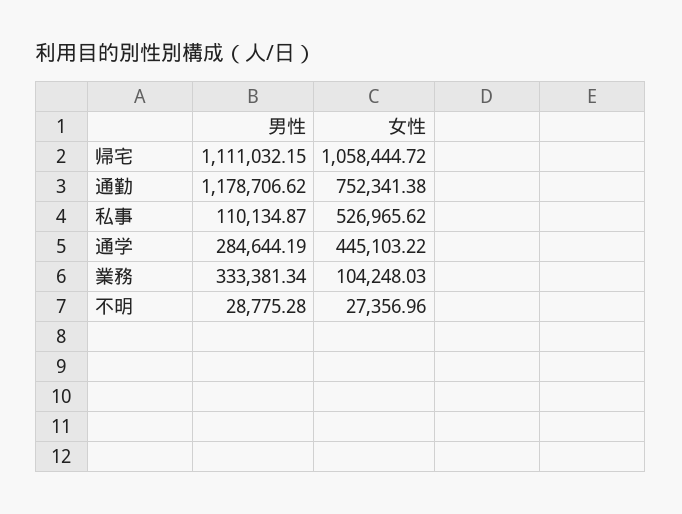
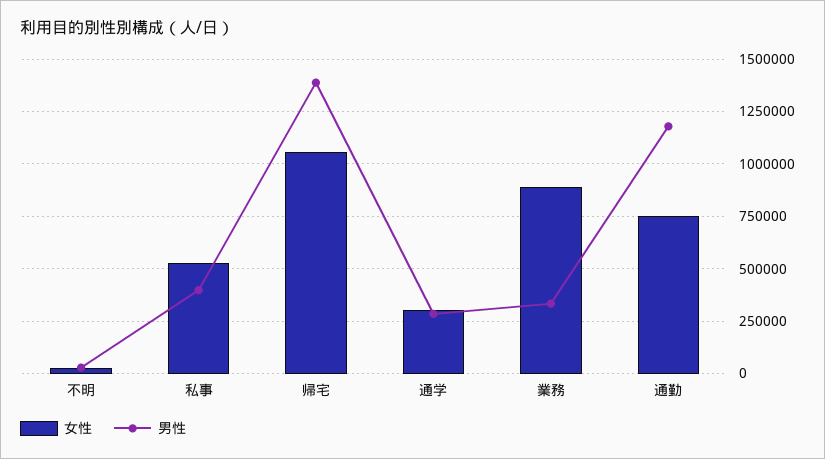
  {
    "男性": {
-     "帰宅": 1111032.15,
+     "帰宅": 1400000,
      "通勤": 1178706.62,
-     "私事": 110134.87,
+     "私事": 400000,
      "通学": 284644.19,
      "業務": 333381.34,
      "不明": 28775.28
    },
    "女性": {
      "帰宅": 1058444.72,
      "通勤": 752341.38,
      "私事": 526965.62,
-     "通学": 445103.22,
+     "通学": 300000,
-     "業務": 104248.03,
+     "業務": 900000,
      "不明": 27356.96
    }
  }

